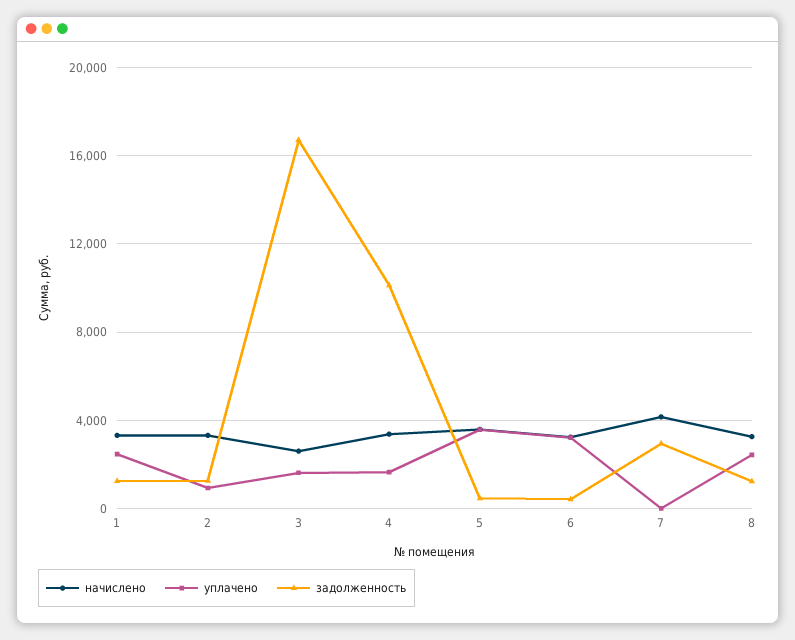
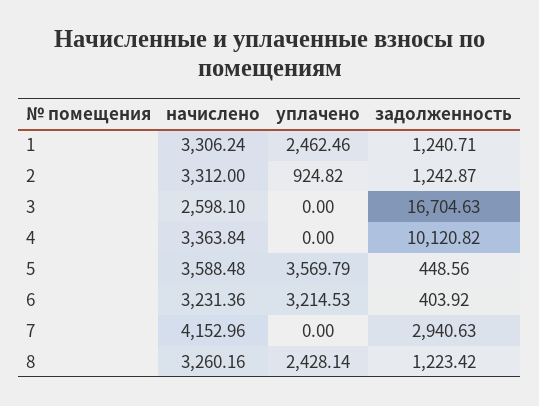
  {
    "начислено": {
      "1": 3306.24,
      "2": 3312,
      "3": 2598.1,
      "4": 3363.84,
      "5": 3588.48,
      "6": 3231.36,
      "7": 4152.96,
      "8": 3260.16
    },
    "уплачено": {
      "1": 2462.46,
      "2": 924.82,
-     "3": 1500,
+     "3": 0,
-     "4": 1500,
+     "4": 0,
      "5": 3569.79,
      "6": 3214.53,
      "7": 0,
      "8": 2428.14
    },
    "задолженность": {
      "1": 1240.71,
      "2": 1242.87,
      "3": 16704.63,
      "4": 10120.82,
      "5": 448.56,
      "6": 403.92,
      "7": 2940.63,
      "8": 1223.42
    }
  }

